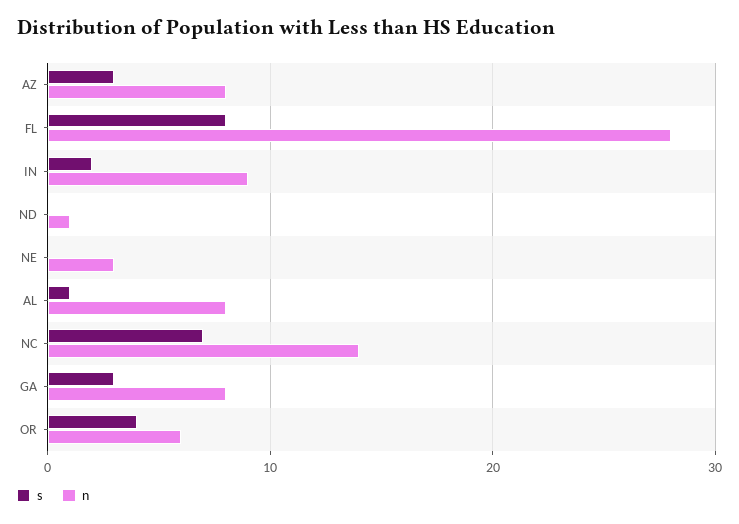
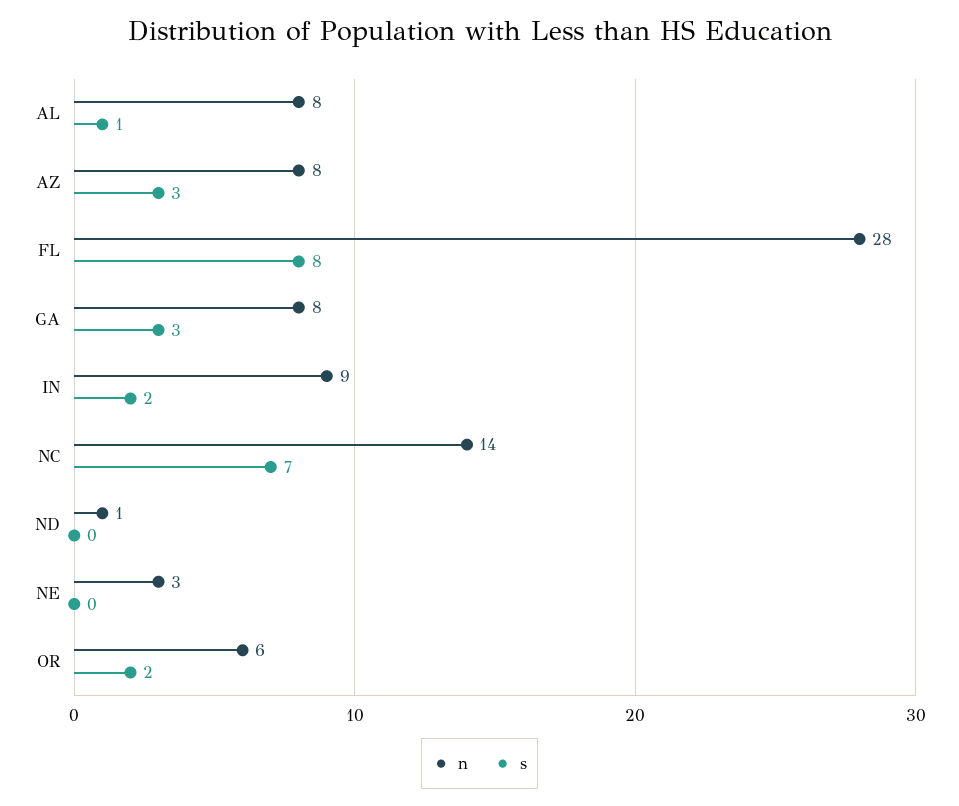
  {
    "s": {
      "AZ": 3,
      "FL": 8,
      "IN": 2,
      "ND": 0,
      "NE": 0,
      "AL": 1,
      "NC": 7,
      "GA": 3,
-     "OR": 4
+     "OR": 2
    },
    "n": {
      "AZ": 8,
      "FL": 28,
      "IN": 9,
      "ND": 1,
      "NE": 3,
      "AL": 8,
      "NC": 14,
      "GA": 8,
      "OR": 6
    }
  }

